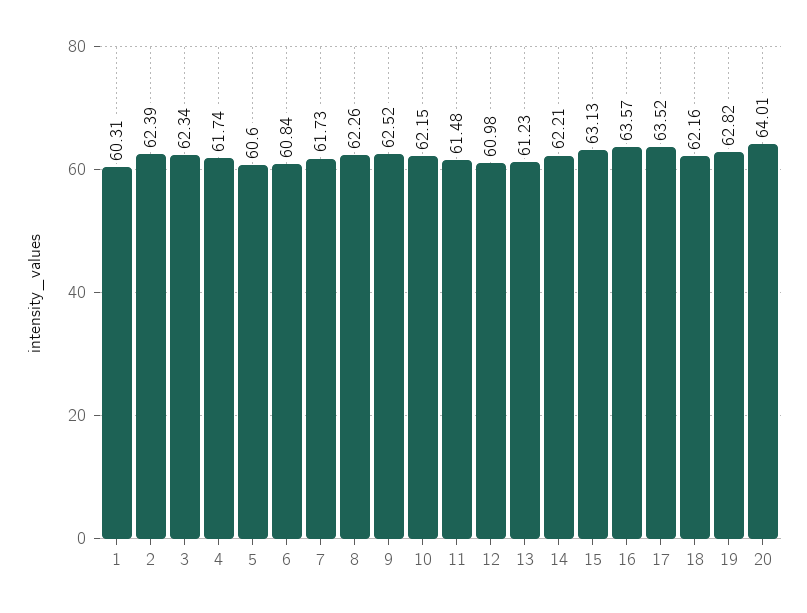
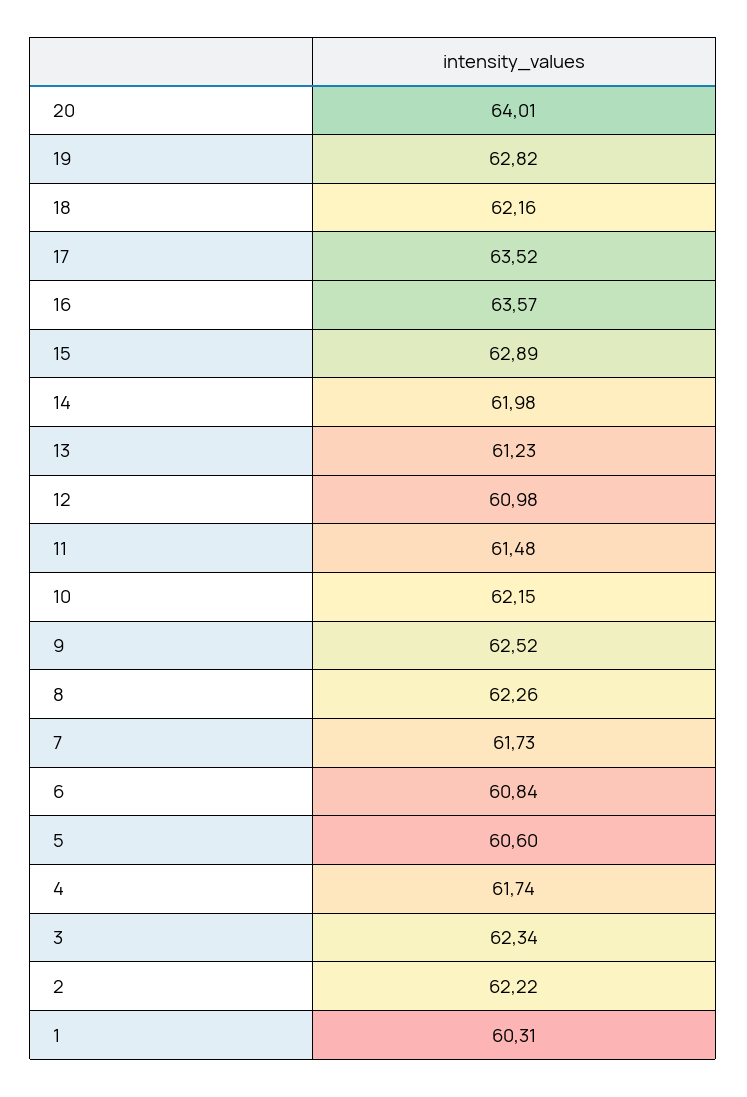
  {
    "1": 60.31,
-   "2": 62.39,
+   "2": 62.22,
    "3": 62.34,
    "4": 61.74,
    "5": 60.6,
    "6": 60.84,
    "7": 61.73,
    "8": 62.26,
    "9": 62.52,
    "10": 62.15,
    "11": 61.48,
    "12": 60.98,
    "13": 61.23,
-   "14": 62.21,
+   "14": 61.98,
-   "15": 63.13,
+   "15": 62.89,
    "16": 63.57,
    "17": 63.52,
    "18": 62.16,
    "19": 62.82,
    "20": 64.01
  }

